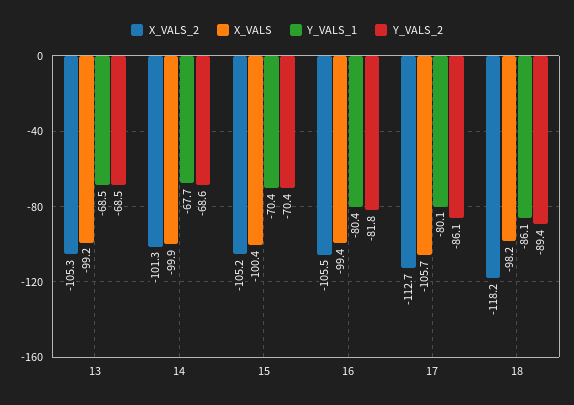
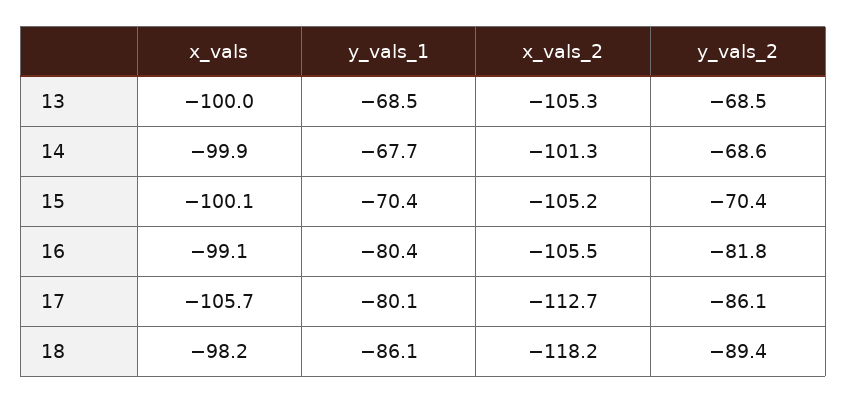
  {
    "X_VALS_2": {
      "13": -105.3,
      "14": -101.3,
      "15": -105.2,
      "16": -105.5,
      "17": -112.7,
      "18": -118.2
    },
    "X_VALS": {
-     "13": -99.2,
+     "13": -100,
      "14": -99.9,
-     "15": -100.4,
+     "15": -100.1,
-     "16": -99.4,
+     "16": -99.1,
      "17": -105.7,
      "18": -98.2
    },
    "Y_VALS_1": {
      "13": -68.5,
      "14": -67.7,
      "15": -70.4,
      "16": -80.4,
      "17": -80.1,
      "18": -86.1
    },
    "Y_VALS_2": {
      "13": -68.5,
      "14": -68.6,
      "15": -70.4,
      "16": -81.8,
      "17": -86.1,
      "18": -89.4
    }
  }

